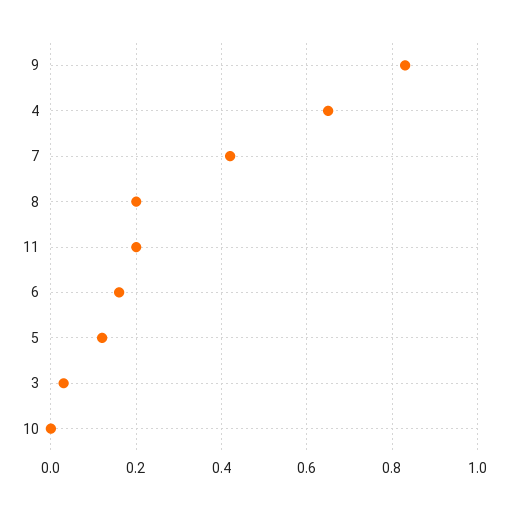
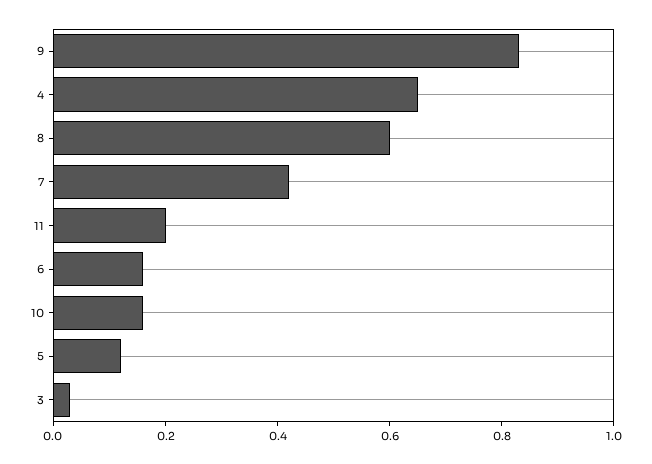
  {
    "9": 0.85,
    "4": 0.65,
    "7": 0.4,
-   "8": 0.2,
+   "8": 0.6,
    "11": 0.2,
    "6": 0.15,
    "5": 0.1,
    "3": 0.05,
-   "10": 0
+   "10": 0.15
  }

